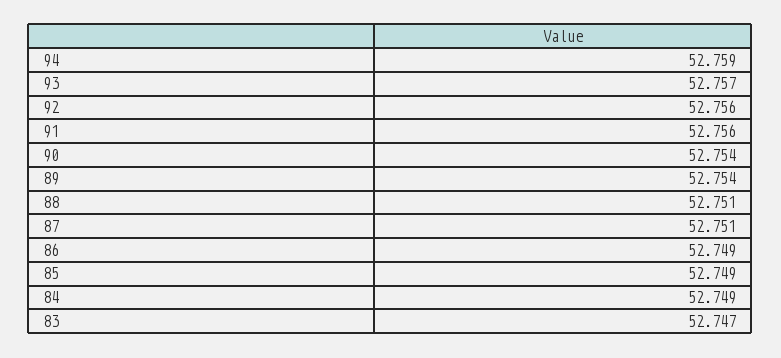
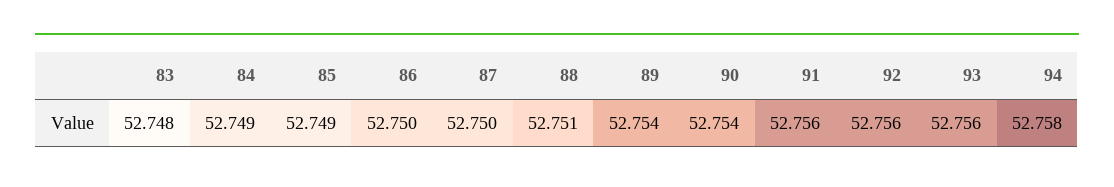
  {
-   "94": 52.759,
+   "94": 52.758,
-   "93": 52.757,
+   "93": 52.756,
    "92": 52.756,
    "91": 52.756,
    "90": 52.754,
    "89": 52.754,
    "88": 52.751,
-   "87": 52.751,
+   "87": 52.75,
-   "86": 52.749,
+   "86": 52.75,
    "85": 52.749,
    "84": 52.749,
-   "83": 52.747
+   "83": 52.748
  }

